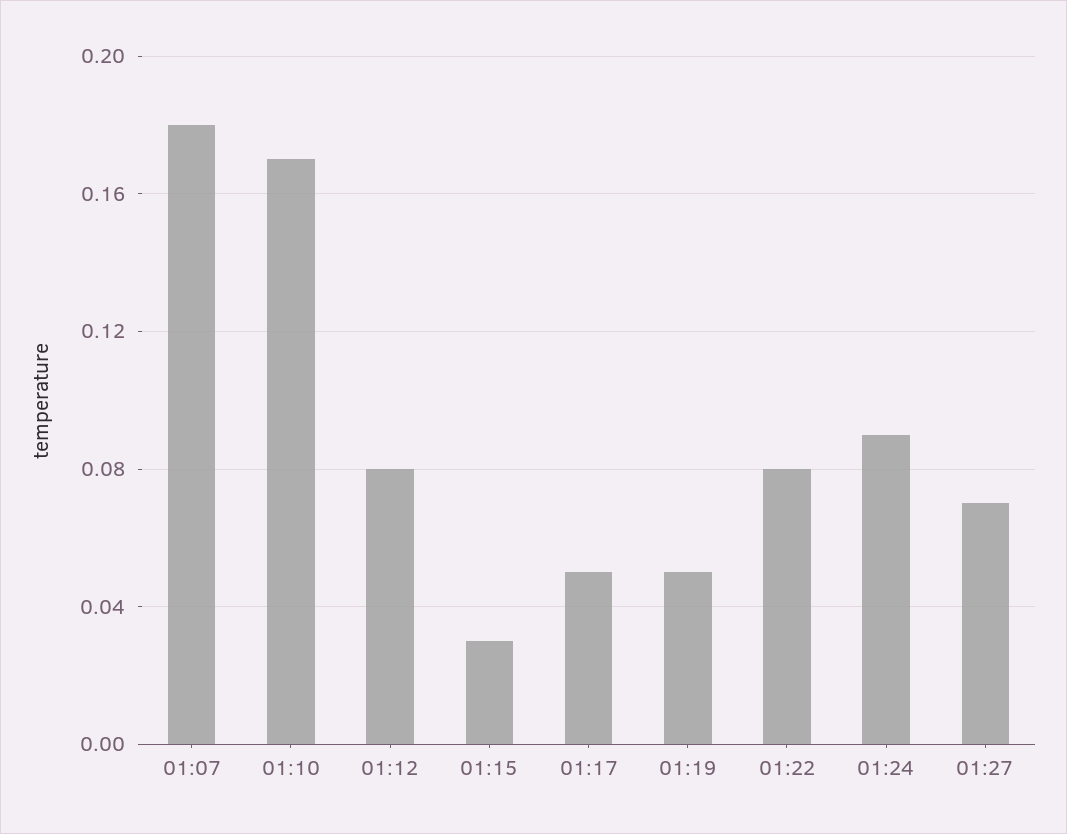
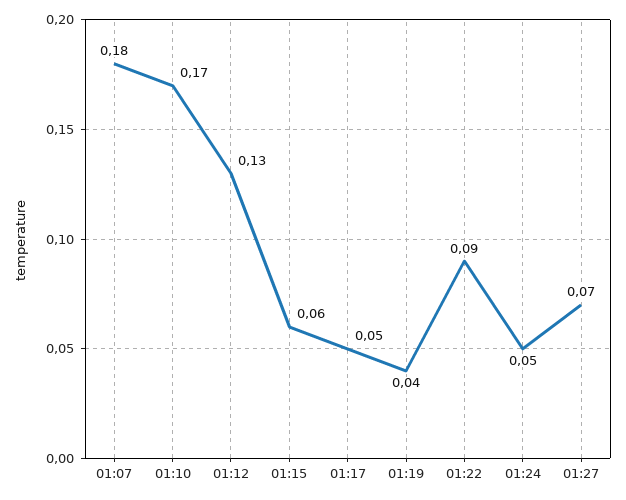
  {
    "01:07": 0.18,
    "01:10": 0.17,
-   "01:12": 0.08,
+   "01:12": 0.13,
-   "01:15": 0.03,
+   "01:15": 0.06,
    "01:17": 0.05,
-   "01:19": 0.05,
+   "01:19": 0.04,
-   "01:22": 0.08,
+   "01:22": 0.09,
-   "01:24": 0.09,
+   "01:24": 0.05,
    "01:27": 0.07
  }

